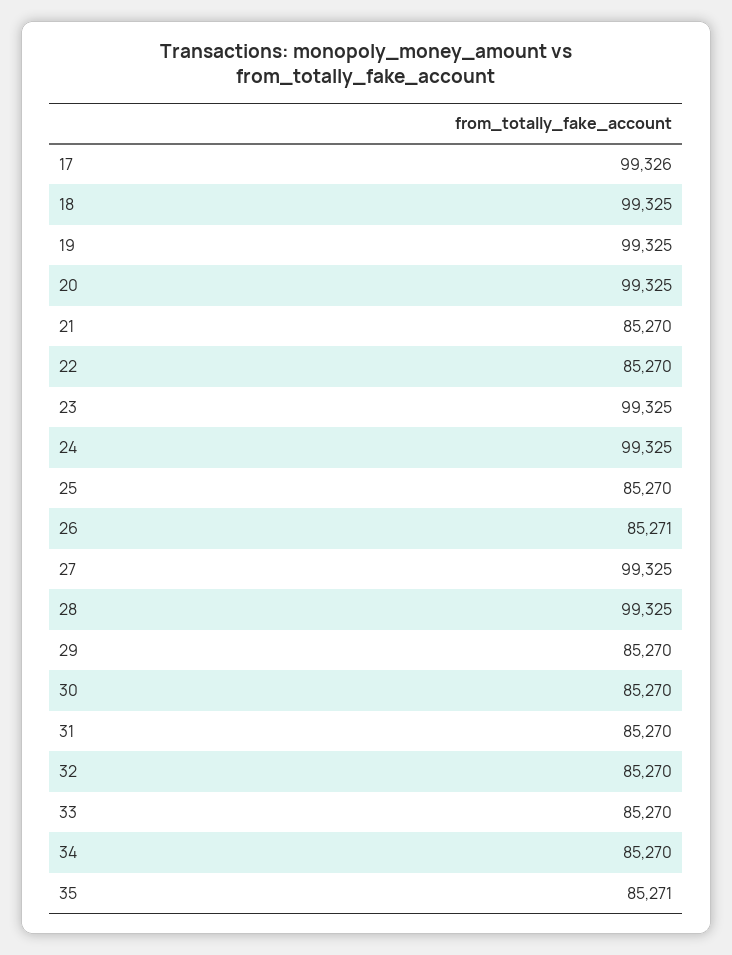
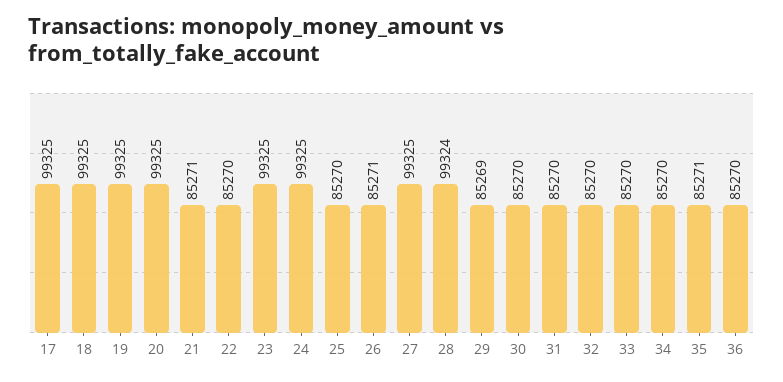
  {
-   "17": 99326,
+   "17": 99325,
    "18": 99325,
    "19": 99325,
    "20": 99325,
-   "21": 85270,
+   "21": 85271,
    "22": 85270,
    "23": 99325,
    "24": 99325,
    "25": 85270,
    "26": 85271,
    "27": 99325,
-   "28": 99325,
+   "28": 99324,
-   "29": 85270,
+   "29": 85269,
    "30": 85270,
    "31": 85270,
    "32": 85270,
    "33": 85270,
    "34": 85270,
-   "35": 85271
+   "35": 85271,
+   "36": 85270
  }

